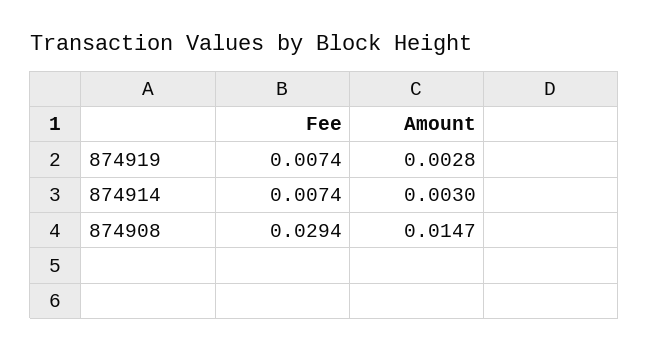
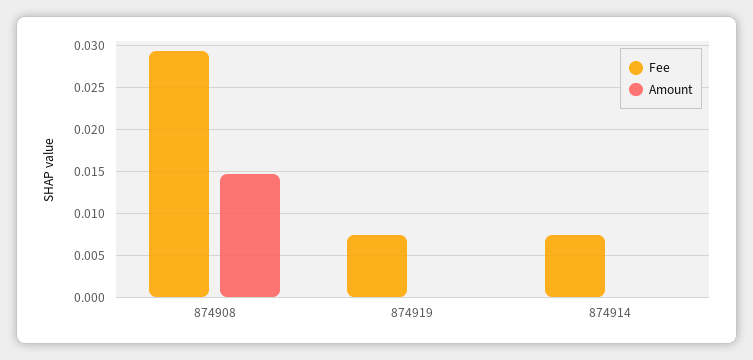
  {
    "Fee": {
      "874919": 0.0074,
      "874914": 0.0074,
      "874908": 0.0294
    },
    "Amount": {
-     "874919": 0.0028,
+     "874919": 0,
-     "874914": 0.003,
+     "874914": 0,
      "874908": 0.0147
    }
  }

